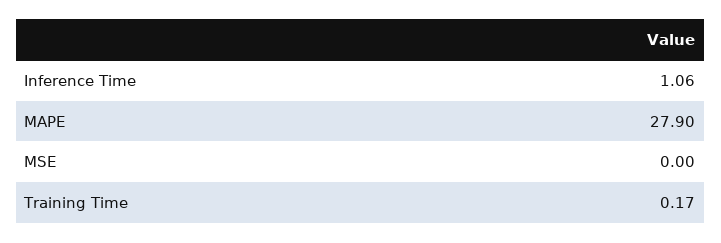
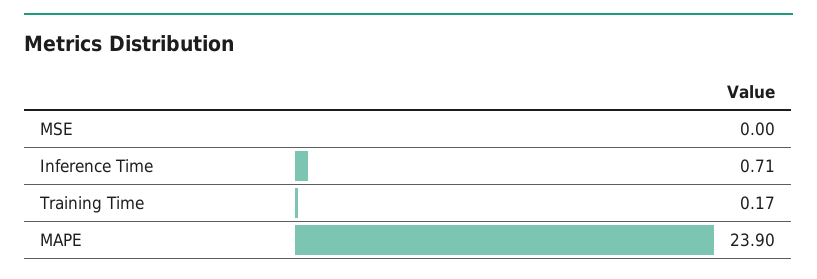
  {
-   "Inference Time": 1.06,
+   "Inference Time": 0.71,
-   "MAPE": 27.9,
+   "MAPE": 23.9,
    "MSE": 0,
    "Training Time": 0.17
  }

